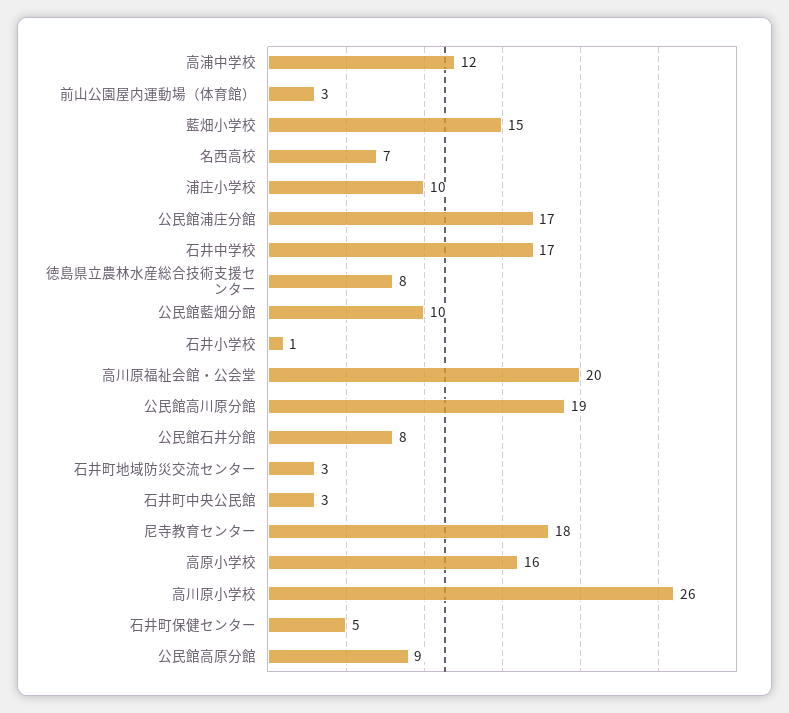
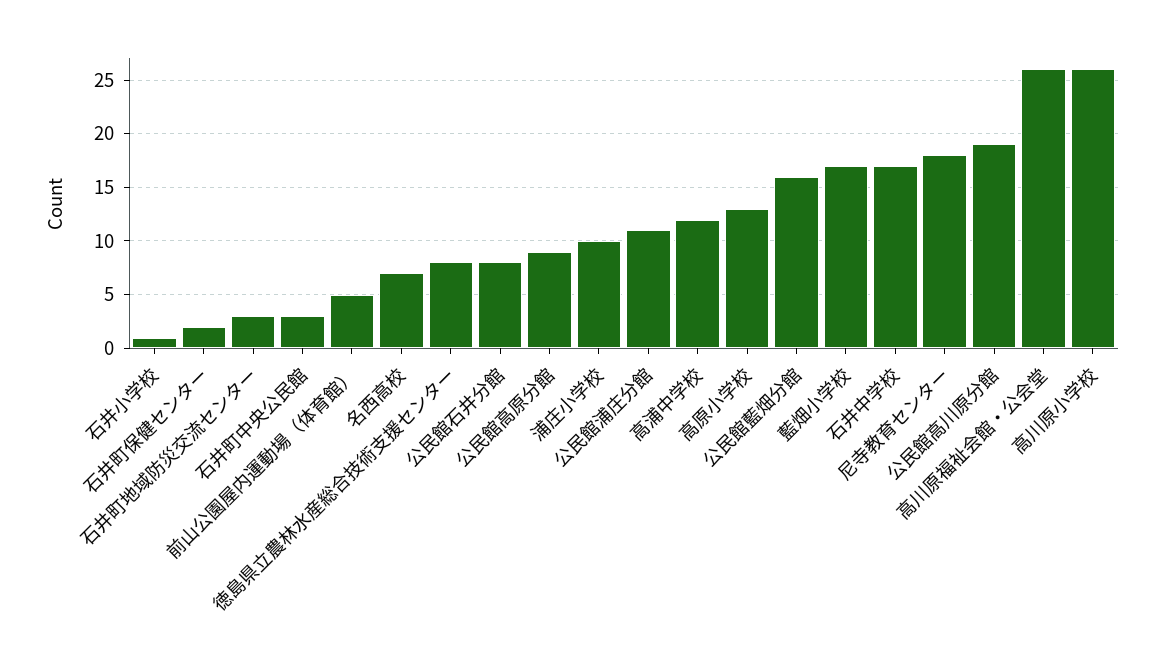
  {
    "高浦中学校": 12,
-   "前山公園屋内運動場（体育館）": 3,
+   "前山公園屋内運動場（体育館）": 5,
-   "藍畑小学校": 15,
+   "藍畑小学校": 17,
    "名西高校": 7,
    "浦庄小学校": 10,
-   "公民館浦庄分館": 17,
+   "公民館浦庄分館": 11,
    "石井中学校": 17,
    "徳島県立農林水産総合技術支援センター": 8,
-   "公民館藍畑分館": 10,
+   "公民館藍畑分館": 16,
    "石井小学校": 1,
-   "高川原福祉会館・公会堂": 20,
+   "高川原福祉会館・公会堂": 26,
    "公民館高川原分館": 19,
    "公民館石井分館": 8,
    "石井町地域防災交流センター": 3,
    "石井町中央公民館": 3,
    "尼寺教育センター": 18,
-   "高原小学校": 16,
+   "高原小学校": 13,
    "高川原小学校": 26,
-   "石井町保健センター": 5,
+   "石井町保健センター": 2,
    "公民館高原分館": 9
  }

